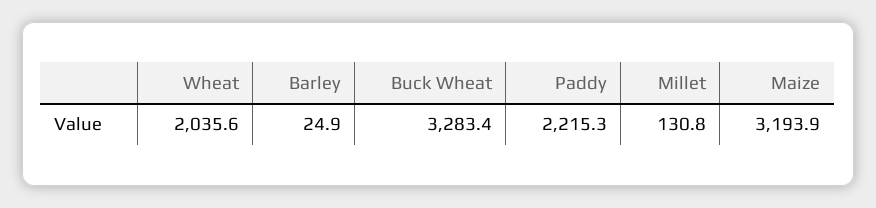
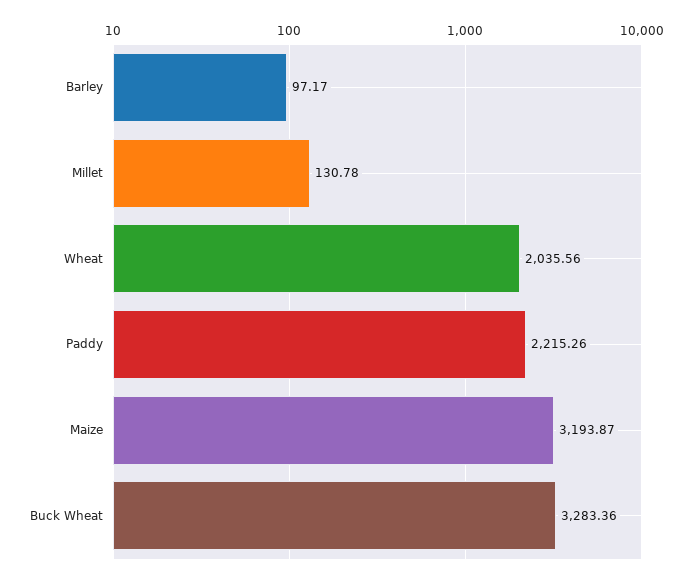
  {
    "Wheat": 2035.56,
-   "Barley": 24.9,
+   "Barley": 97.17,
    "Buck Wheat": 3283.36,
    "Paddy": 2215.26,
    "Millet": 130.78,
    "Maize": 3193.87
  }

